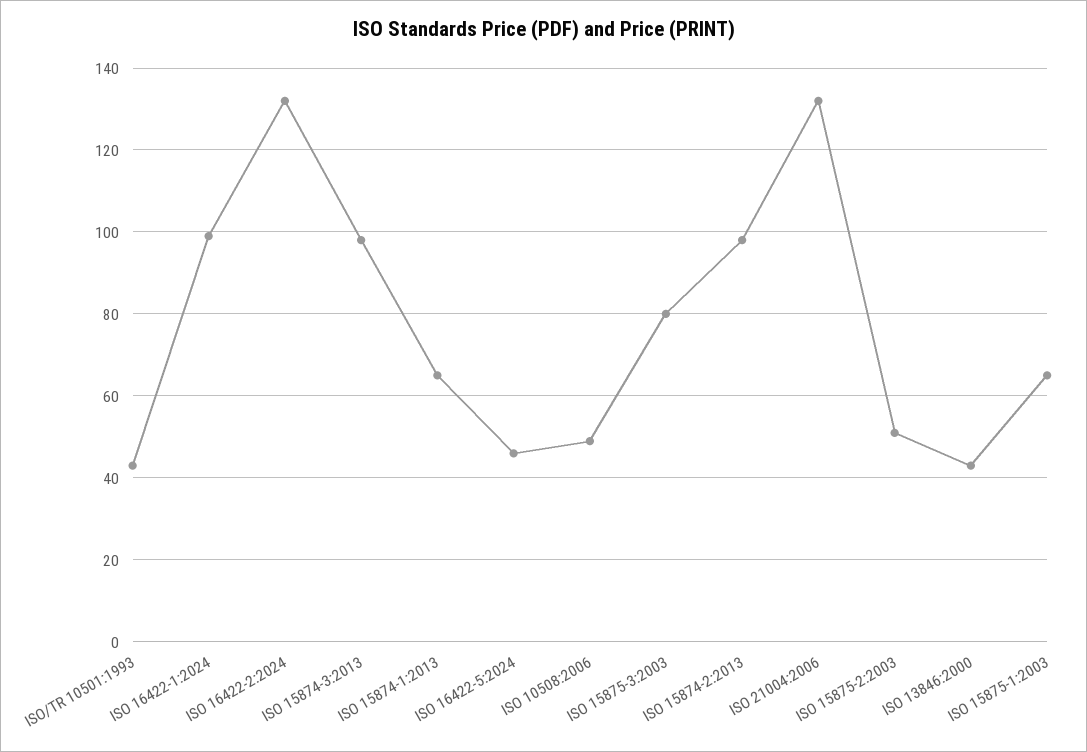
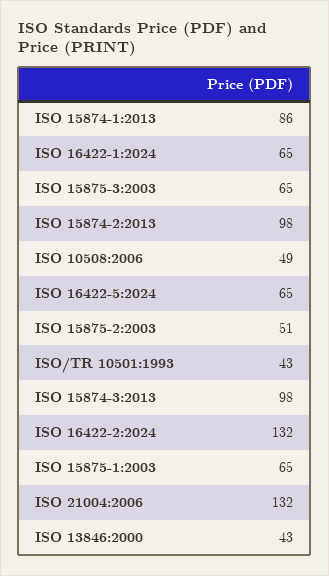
  {
    "ISO/TR 10501:1993": 43,
-   "ISO 16422-1:2024": 100,
+   "ISO 16422-1:2024": 65,
    "ISO 16422-2:2024": 132,
    "ISO 15874-3:2013": 98,
-   "ISO 15874-1:2013": 65,
+   "ISO 15874-1:2013": 86,
-   "ISO 16422-5:2024": 45,
+   "ISO 16422-5:2024": 65,
    "ISO 10508:2006": 49,
-   "ISO 15875-3:2003": 80,
+   "ISO 15875-3:2003": 65,
    "ISO 15874-2:2013": 98,
    "ISO 21004:2006": 132,
    "ISO 15875-2:2003": 51,
    "ISO 13846:2000": 43,
    "ISO 15875-1:2003": 65
  }

